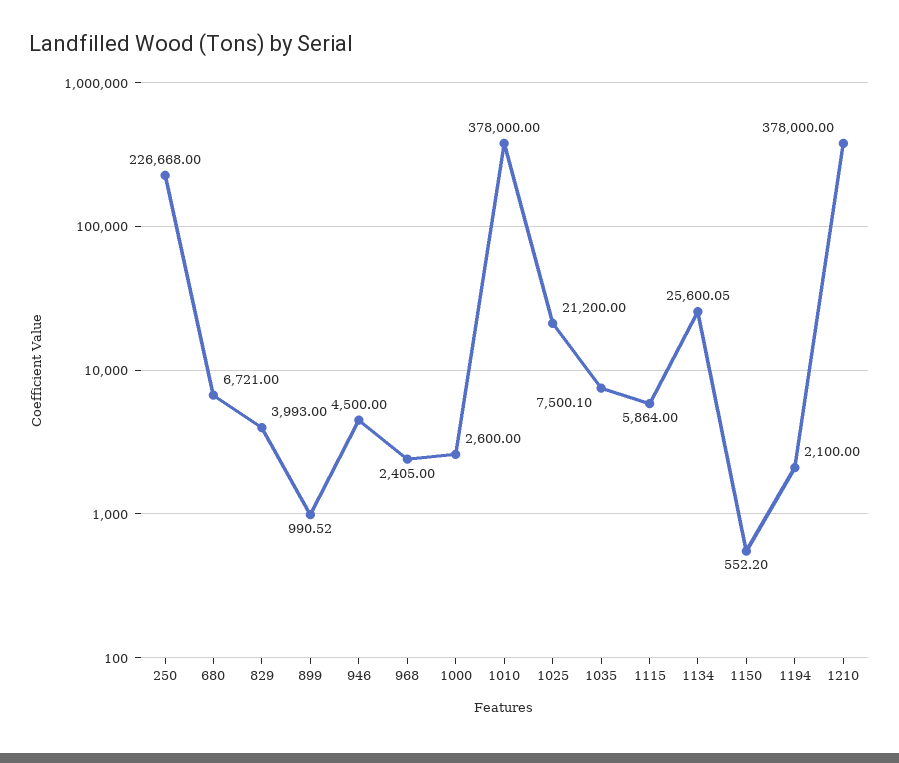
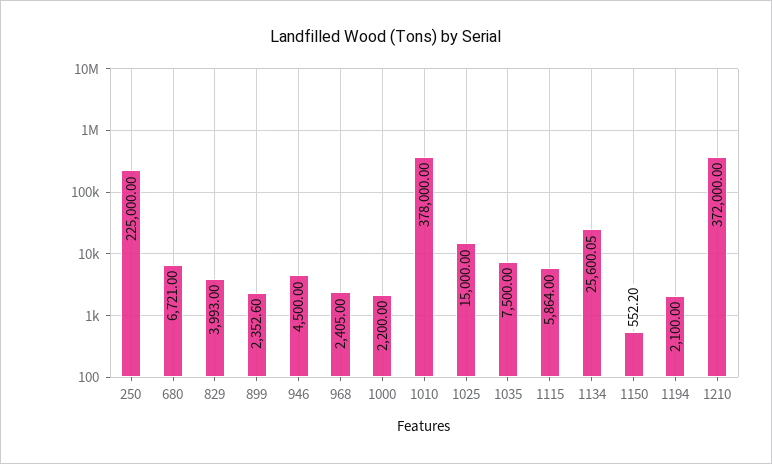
  {
-   "250": 226668,
+   "250": 225000,
    "680": 6721,
    "829": 3993,
-   "899": 990.52,
+   "899": 2352.6,
    "946": 4500,
    "968": 2405,
-   "1000": 2600,
+   "1000": 2200,
    "1010": 378000,
-   "1025": 21200,
+   "1025": 15000,
-   "1035": 7500.1,
+   "1035": 7500,
    "1115": 5864,
    "1134": 25600.05,
    "1150": 552.2,
    "1194": 2100,
-   "1210": 378000
+   "1210": 372000
  }

